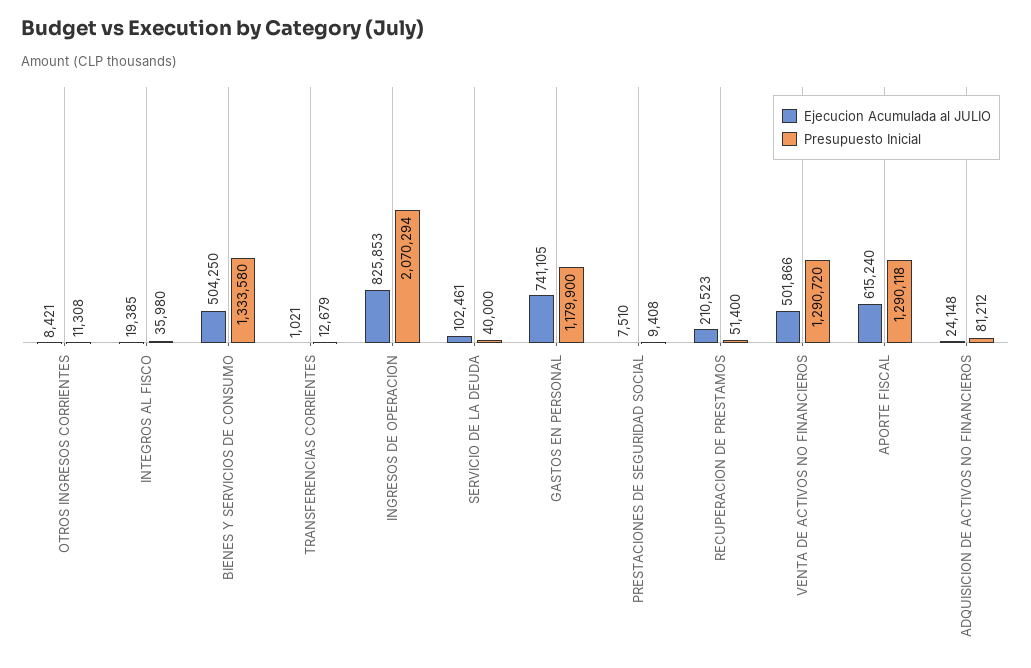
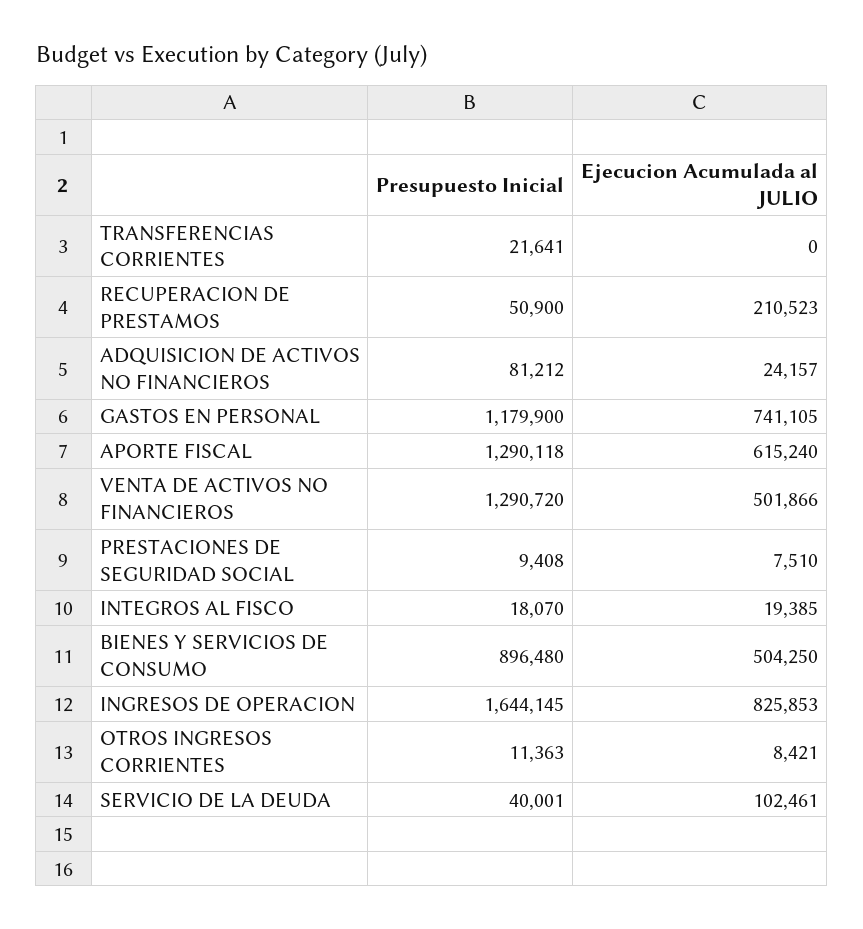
  {
    "Ejecucion Acumulada al JULIO": {
      "OTROS INGRESOS CORRIENTES": 8421,
      "INTEGROS AL FISCO": 19385,
      "BIENES Y SERVICIOS DE CONSUMO": 504250,
-     "TRANSFERENCIAS CORRIENTES": 1021,
+     "TRANSFERENCIAS CORRIENTES": 0,
      "INGRESOS DE OPERACION": 825853,
      "SERVICIO DE LA DEUDA": 102461,
      "GASTOS EN PERSONAL": 741105,
      "PRESTACIONES DE SEGURIDAD SOCIAL": 7510,
      "RECUPERACION DE PRESTAMOS": 210523,
      "VENTA DE ACTIVOS NO FINANCIEROS": 501866,
      "APORTE FISCAL": 615240,
-     "ADQUISICION DE ACTIVOS NO FINANCIEROS": 24148
+     "ADQUISICION DE ACTIVOS NO FINANCIEROS": 24157
    },
    "Presupuesto Inicial": {
-     "OTROS INGRESOS CORRIENTES": 11308,
+     "OTROS INGRESOS CORRIENTES": 11363,
-     "INTEGROS AL FISCO": 35980,
+     "INTEGROS AL FISCO": 18070,
-     "BIENES Y SERVICIOS DE CONSUMO": 1333580,
+     "BIENES Y SERVICIOS DE CONSUMO": 896480,
-     "TRANSFERENCIAS CORRIENTES": 12679,
+     "TRANSFERENCIAS CORRIENTES": 21641,
-     "INGRESOS DE OPERACION": 2070294,
+     "INGRESOS DE OPERACION": 1644145,
-     "SERVICIO DE LA DEUDA": 40000,
+     "SERVICIO DE LA DEUDA": 40001,
      "GASTOS EN PERSONAL": 1179900,
      "PRESTACIONES DE SEGURIDAD SOCIAL": 9408,
-     "RECUPERACION DE PRESTAMOS": 51400,
+     "RECUPERACION DE PRESTAMOS": 50900,
      "VENTA DE ACTIVOS NO FINANCIEROS": 1290720,
      "APORTE FISCAL": 1290118,
      "ADQUISICION DE ACTIVOS NO FINANCIEROS": 81212
    }
  }

